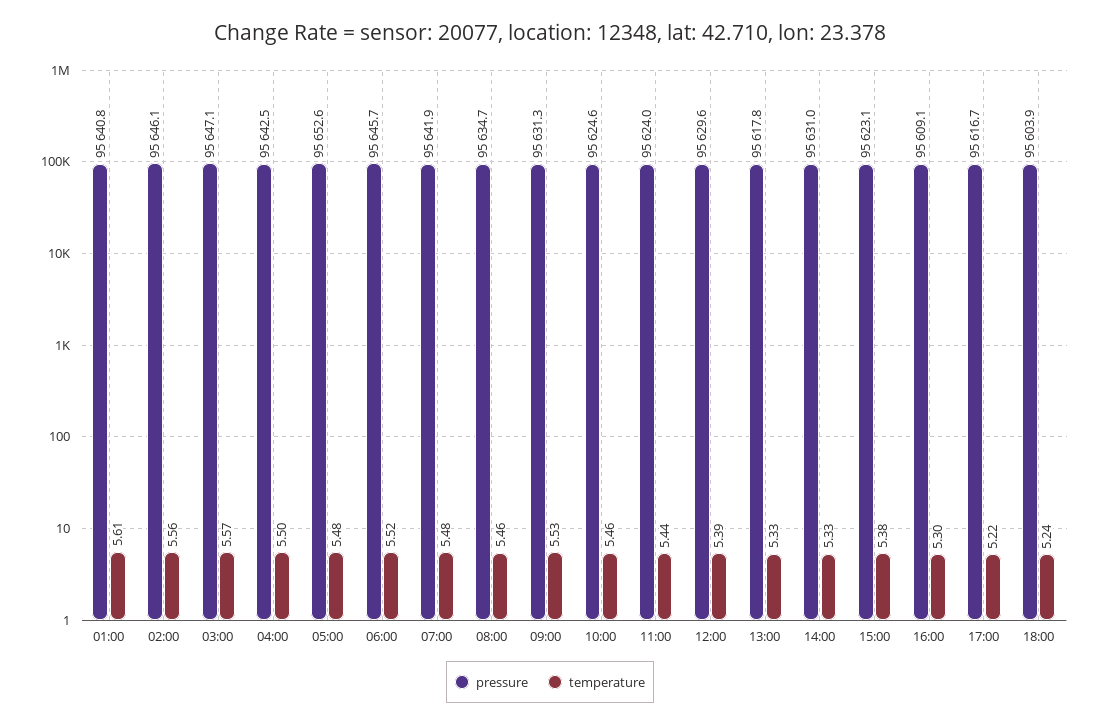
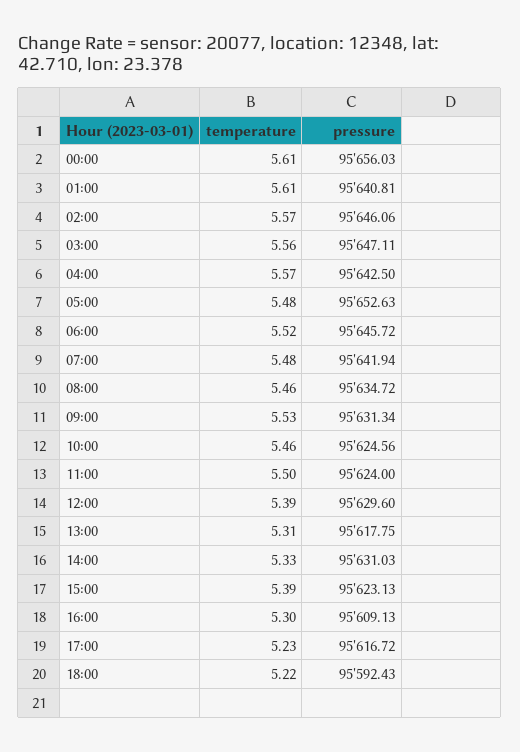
  {
    "pressure": {
      "01:00": 95640.81,
      "02:00": 95646.06,
      "03:00": 95647.11,
      "04:00": 95642.5,
      "05:00": 95652.63,
      "06:00": 95645.72,
      "07:00": 95641.94,
      "08:00": 95634.72,
      "09:00": 95631.34,
      "10:00": 95624.56,
      "11:00": 95624,
      "12:00": 95629.6,
      "13:00": 95617.75,
      "14:00": 95631.03,
      "15:00": 95623.13,
      "16:00": 95609.13,
      "17:00": 95616.72,
-     "18:00": 95603.9
+     "18:00": 95592.43,
+     "00:00": 95656.03
    },
    "temperature": {
      "01:00": 5.61,
-     "02:00": 5.56,
+     "02:00": 5.57,
-     "03:00": 5.57,
+     "03:00": 5.56,
-     "04:00": 5.5,
+     "04:00": 5.57,
      "05:00": 5.48,
      "06:00": 5.52,
      "07:00": 5.48,
      "08:00": 5.46,
      "09:00": 5.53,
      "10:00": 5.46,
-     "11:00": 5.44,
+     "11:00": 5.5,
      "12:00": 5.39,
-     "13:00": 5.33,
+     "13:00": 5.31,
      "14:00": 5.33,
-     "15:00": 5.38,
+     "15:00": 5.39,
      "16:00": 5.3,
-     "17:00": 5.22,
+     "17:00": 5.23,
-     "18:00": 5.24
+     "18:00": 5.22,
+     "00:00": 5.61
    }
  }

